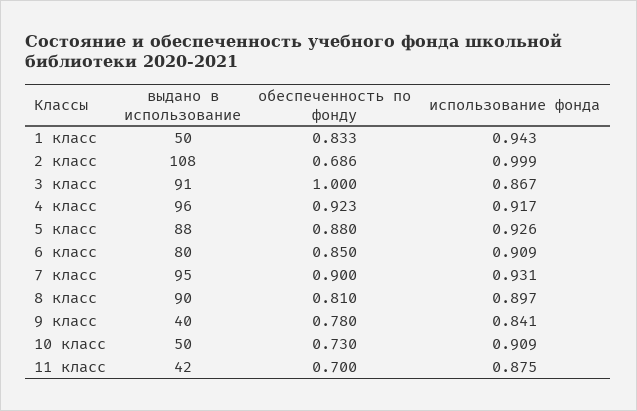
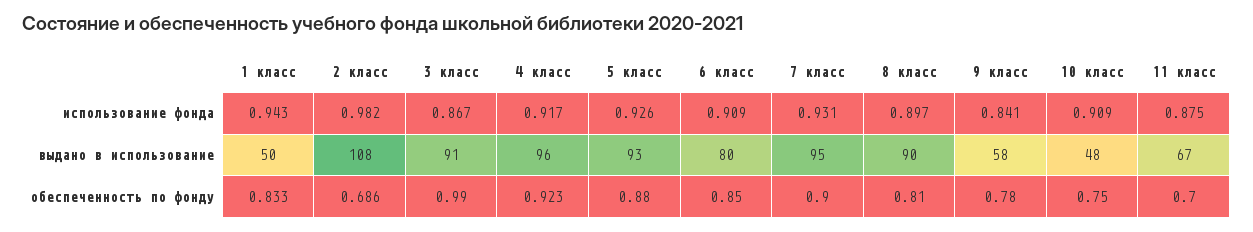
  {
    "выдано в использование": {
      "1 класс": 50,
      "2 класс": 108,
      "3 класс": 91,
      "4 класс": 96,
-     "5 класс": 88,
+     "5 класс": 93,
      "6 класс": 80,
      "7 класс": 95,
      "8 класс": 90,
-     "9 класс": 40,
+     "9 класс": 58,
-     "10 класс": 50,
+     "10 класс": 48,
-     "11 класс": 42
+     "11 класс": 67
    },
    "обеспеченность по фонду": {
      "1 класс": 0.833,
      "2 класс": 0.686,
-     "3 класс": 1,
+     "3 класс": 0.99,
      "4 класс": 0.923,
      "5 класс": 0.88,
      "6 класс": 0.85,
      "7 класс": 0.9,
      "8 класс": 0.81,
      "9 класс": 0.78,
-     "10 класс": 0.73,
+     "10 класс": 0.75,
      "11 класс": 0.7
    },
    "использование фонда": {
      "1 класс": 0.943,
-     "2 класс": 0.999,
+     "2 класс": 0.982,
      "3 класс": 0.867,
      "4 класс": 0.917,
      "5 класс": 0.926,
      "6 класс": 0.909,
      "7 класс": 0.931,
      "8 класс": 0.897,
      "9 класс": 0.841,
      "10 класс": 0.909,
      "11 класс": 0.875
    }
  }

